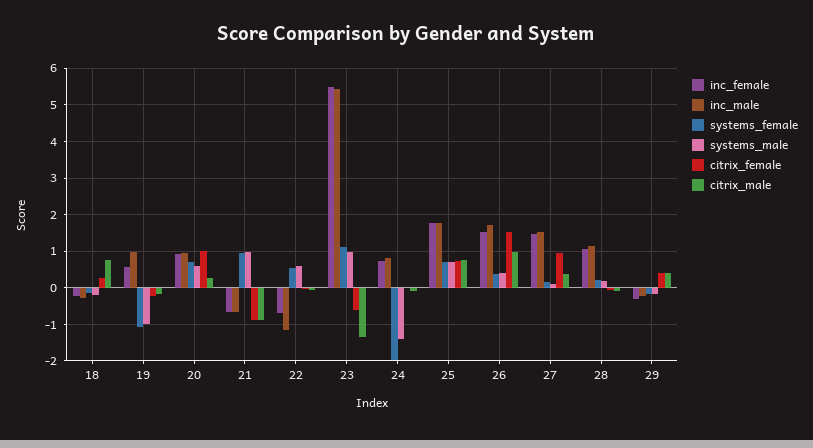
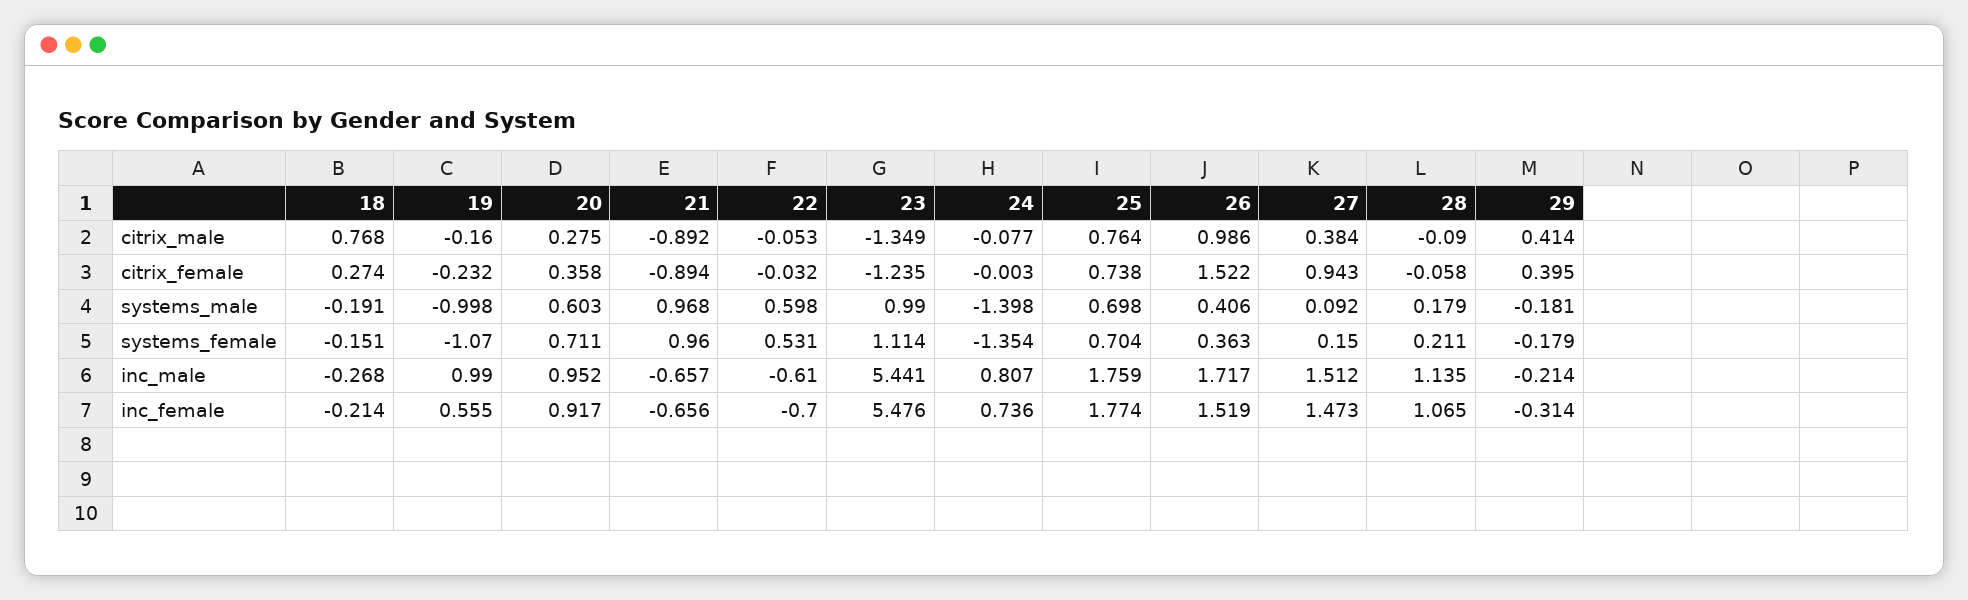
  {
    "inc_female": {
      "18": -0.214,
      "19": 0.555,
      "20": 0.917,
      "21": -0.656,
      "22": -0.7,
      "23": 5.476,
      "24": 0.736,
      "25": 1.774,
      "26": 1.519,
      "27": 1.473,
      "28": 1.065,
      "29": -0.314
    },
    "inc_male": {
      "18": -0.268,
      "19": 0.99,
      "20": 0.952,
      "21": -0.657,
-     "22": -1.2,
+     "22": -0.61,
      "23": 5.441,
      "24": 0.807,
      "25": 1.759,
      "26": 1.717,
      "27": 1.512,
      "28": 1.135,
      "29": -0.214
    },
    "systems_female": {
      "18": -0.151,
      "19": -1.07,
      "20": 0.711,
      "21": 0.96,
      "22": 0.531,
      "23": 1.114,
-     "24": -2,
+     "24": -1.354,
      "25": 0.704,
      "26": 0.363,
      "27": 0.15,
      "28": 0.211,
      "29": -0.179
    },
    "systems_male": {
      "18": -0.191,
      "19": -0.998,
      "20": 0.603,
      "21": 0.968,
      "22": 0.598,
      "23": 0.99,
      "24": -1.398,
      "25": 0.698,
      "26": 0.406,
      "27": 0.092,
      "28": 0.179,
      "29": -0.181
    },
    "citrix_female": {
      "18": 0.274,
      "19": -0.232,
-     "20": 1,
+     "20": 0.358,
      "21": -0.894,
      "22": -0.032,
-     "23": -0.6,
+     "23": -1.235,
      "24": -0.003,
      "25": 0.738,
      "26": 1.522,
      "27": 0.943,
      "28": -0.058,
      "29": 0.395
    },
    "citrix_male": {
      "18": 0.768,
      "19": -0.16,
      "20": 0.275,
      "21": -0.892,
      "22": -0.053,
      "23": -1.349,
      "24": -0.077,
      "25": 0.764,
      "26": 0.986,
      "27": 0.384,
      "28": -0.09,
      "29": 0.414
    }
  }

